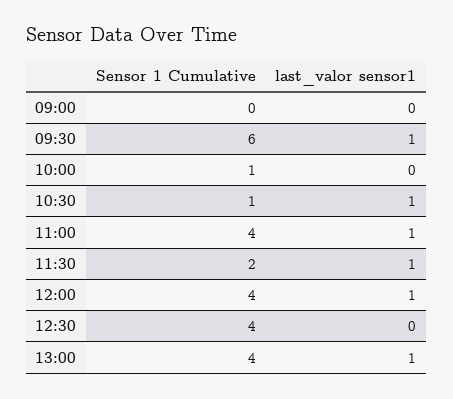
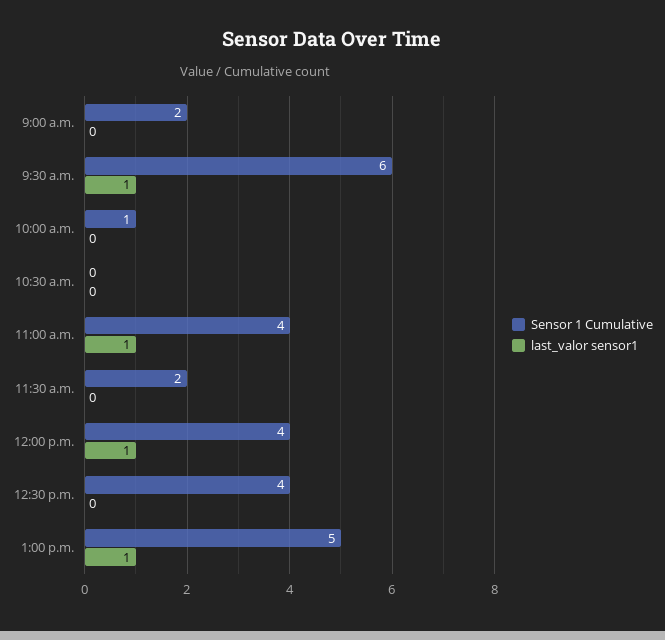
  {
    "Sensor 1 Cumulative": {
-     "09:00": 0,
+     "09:00": 2,
      "09:30": 6,
      "10:00": 1,
-     "10:30": 1,
+     "10:30": 0,
      "11:00": 4,
      "11:30": 2,
      "12:00": 4,
      "12:30": 4,
-     "13:00": 4
+     "13:00": 5
    },
    "last_valor sensor1": {
      "09:00": 0,
      "09:30": 1,
      "10:00": 0,
-     "10:30": 1,
+     "10:30": 0,
      "11:00": 1,
-     "11:30": 1,
+     "11:30": 0,
      "12:00": 1,
      "12:30": 0,
      "13:00": 1
    }
  }

